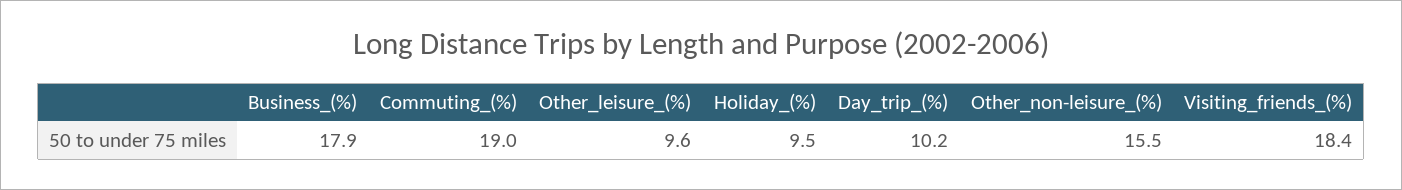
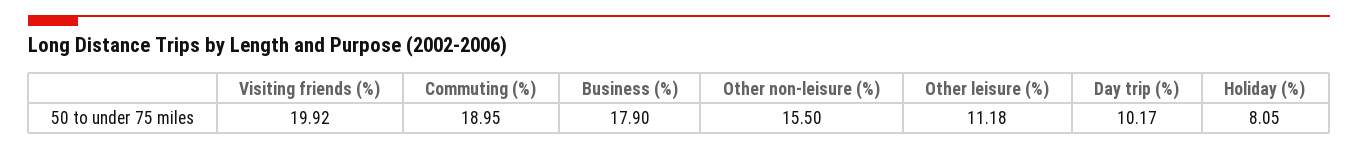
  {
    "Business_(%)": 17.9,
    "Commuting_(%)": 18.95,
-   "Other_leisure_(%)": 9.6,
+   "Other_leisure_(%)": 11.18,
-   "Holiday_(%)": 9.5,
+   "Holiday_(%)": 8.05,
    "Day_trip_(%)": 10.17,
    "Other_non-leisure_(%)": 15.5,
-   "Visiting_friends_(%)": 18.4
+   "Visiting_friends_(%)": 19.92
  }

